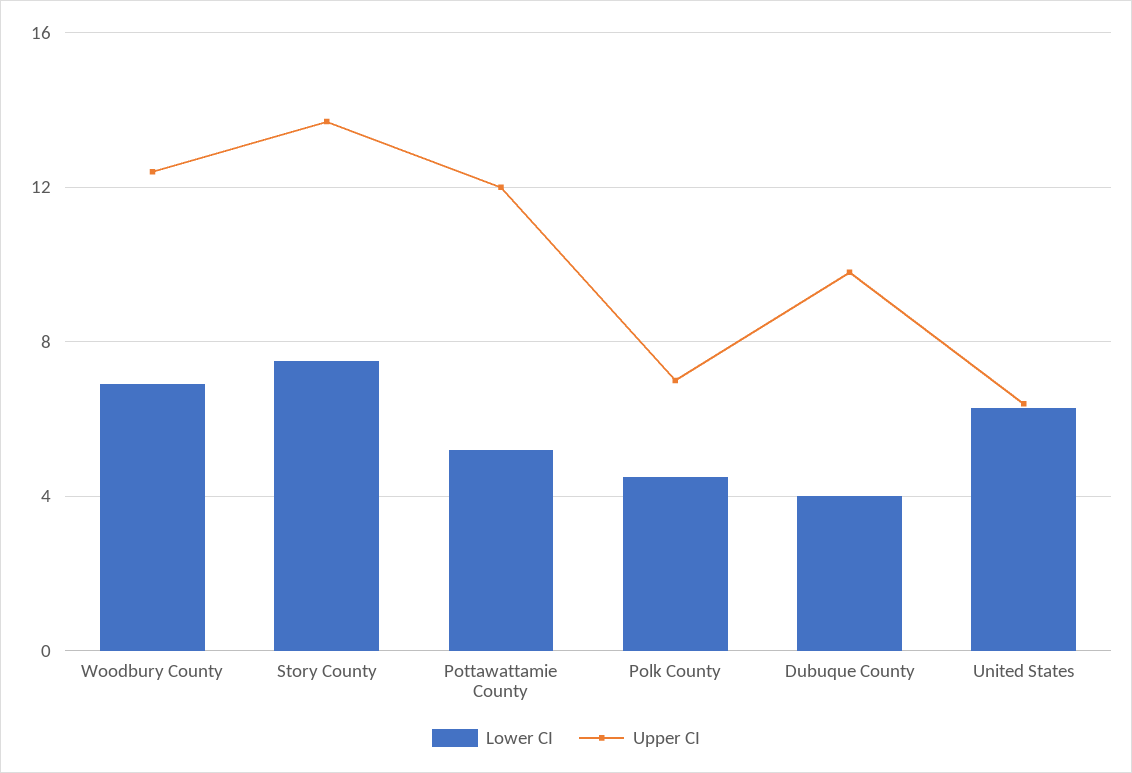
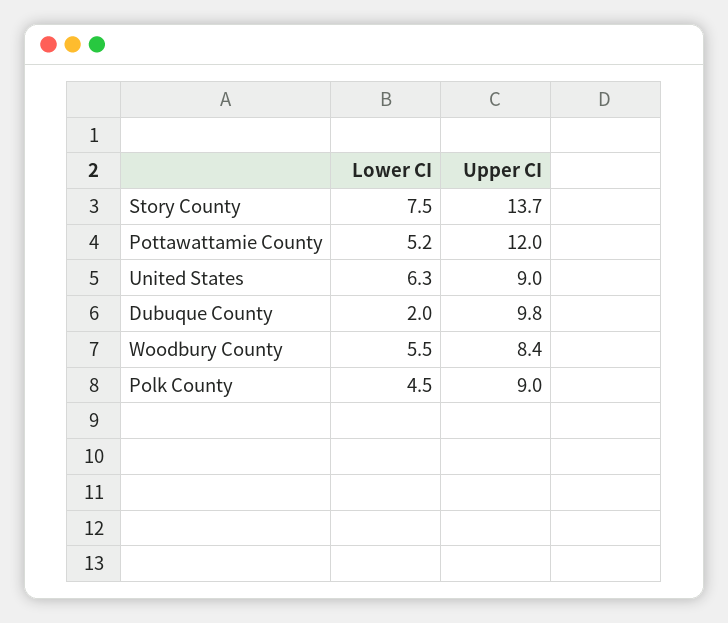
  {
    "Lower CI": {
-     "Woodbury County": 7,
+     "Woodbury County": 5.5,
      "Story County": 7.5,
      "Pottawattamie County": 5.2,
      "Polk County": 4.5,
-     "Dubuque County": 4,
+     "Dubuque County": 2,
      "United States": 6.3
    },
    "Upper CI": {
-     "Woodbury County": 12.5,
+     "Woodbury County": 8.4,
      "Story County": 13.7,
      "Pottawattamie County": 12,
-     "Polk County": 7,
+     "Polk County": 9,
      "Dubuque County": 9.8,
-     "United States": 6.5
+     "United States": 9
    }
  }

